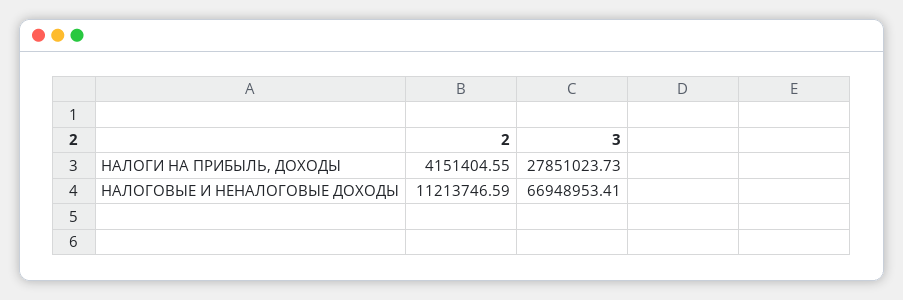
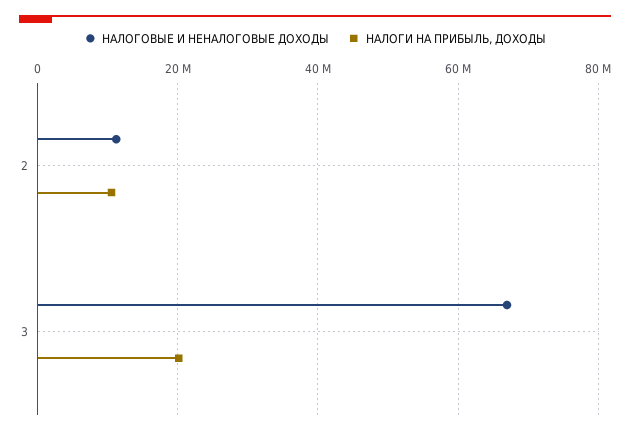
  {
    "НАЛОГИ НА ПРИБЫЛЬ, ДОХОДЫ": {
-     "2": 4151404.55,
+     "2": 10000000,
-     "3": 27851023.73
+     "3": 20000000
    },
    "НАЛОГОВЫЕ И НЕНАЛОГОВЫЕ ДОХОДЫ": {
      "2": 11213746.59,
      "3": 66948953.41
    }
  }

